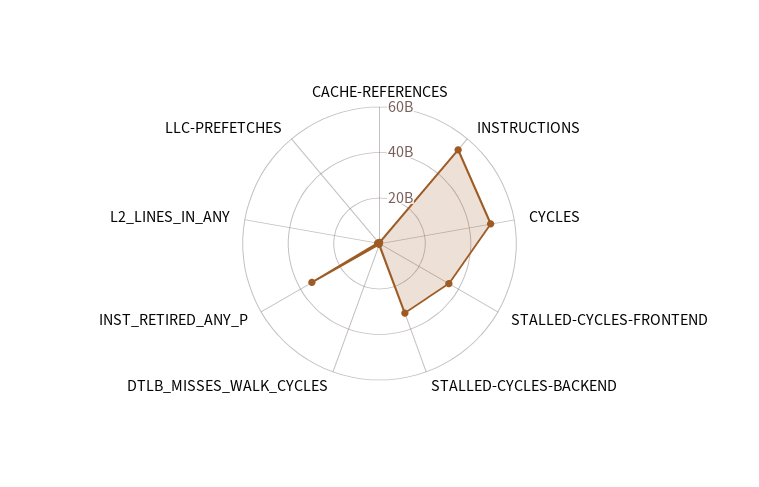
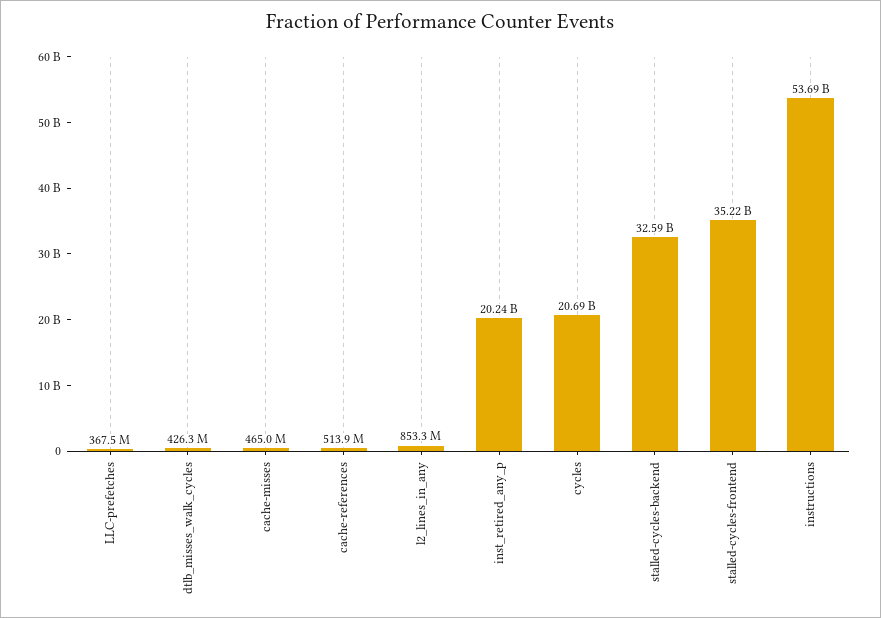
  {
    "CACHE-REFERENCES": 513900000,
    "INSTRUCTIONS": 53690000000,
-   "CYCLES": 50000000000,
+   "CYCLES": 20690000000,
    "STALLED-CYCLES-FRONTEND": 35220000000,
    "STALLED-CYCLES-BACKEND": 32590000000,
    "DTLB_MISSES_WALK_CYCLES": 426300000,
-   "INST_RETIRED_ANY_P": 35000000000,
+   "INST_RETIRED_ANY_P": 20240000000,
    "L2_LINES_IN_ANY": 853300000,
-   "LLC-PREFETCHES": 367500000
+   "LLC-PREFETCHES": 367500000,
+   "cache-misses": 465000000
  }

